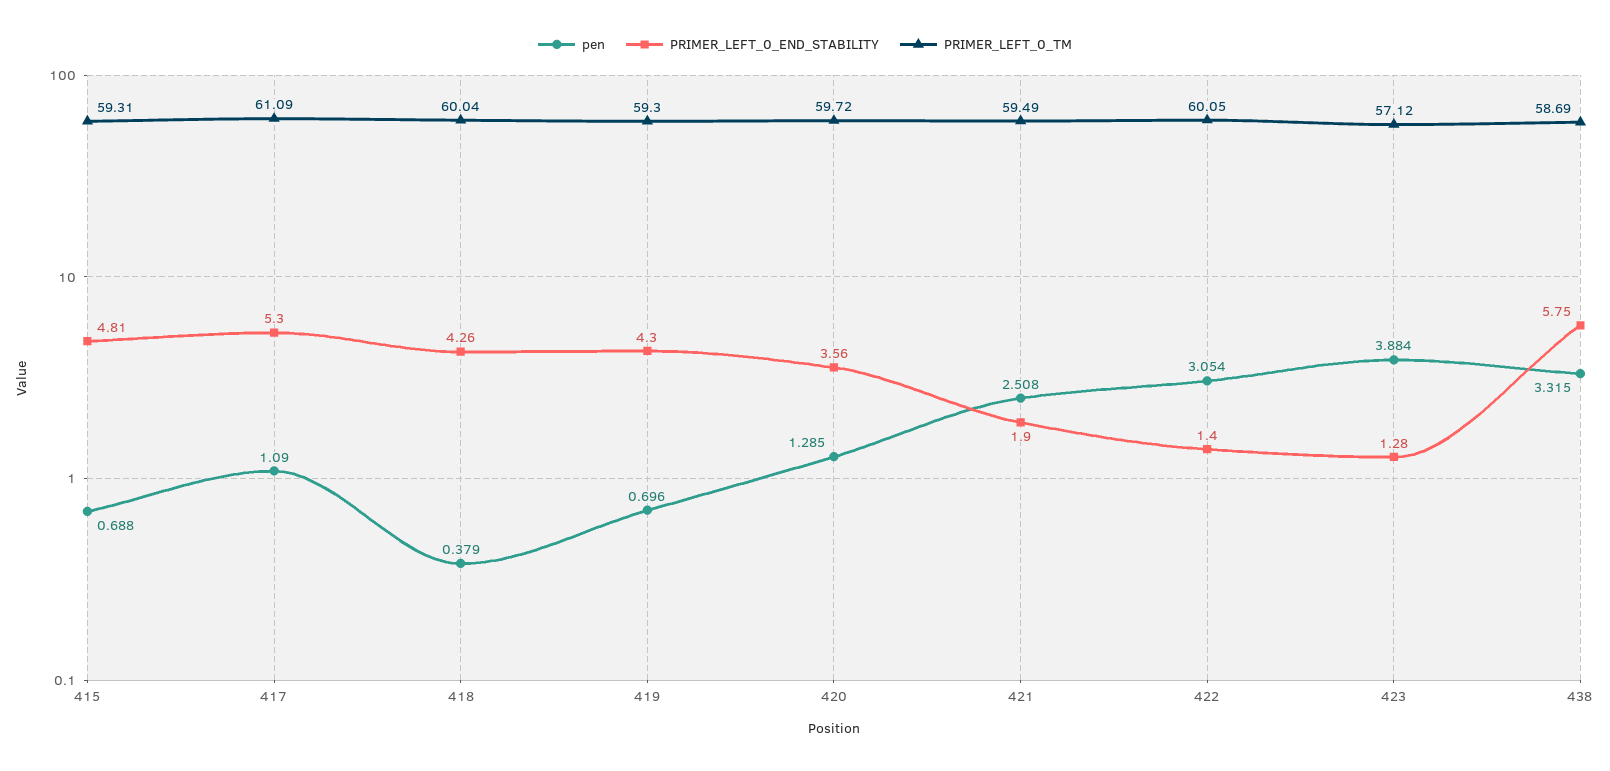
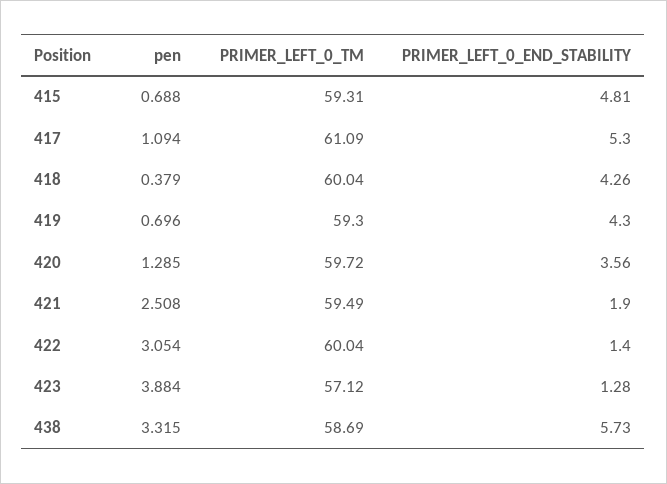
  {
    "pen": {
      "415": 0.688,
-     "417": 1.09,
+     "417": 1.094,
      "418": 0.379,
      "419": 0.696,
      "420": 1.285,
      "421": 2.508,
      "422": 3.054,
      "423": 3.884,
      "438": 3.315
    },
    "PRIMER_LEFT_0_END_STABILITY": {
      "415": 4.81,
      "417": 5.3,
      "418": 4.26,
      "419": 4.3,
      "420": 3.56,
      "421": 1.9,
      "422": 1.4,
      "423": 1.28,
-     "438": 5.75
+     "438": 5.73
    },
    "PRIMER_LEFT_0_TM": {
      "415": 59.31,
      "417": 61.09,
      "418": 60.04,
      "419": 59.3,
      "420": 59.72,
      "421": 59.49,
-     "422": 60.05,
+     "422": 60.04,
      "423": 57.12,
      "438": 58.69
    }
  }

